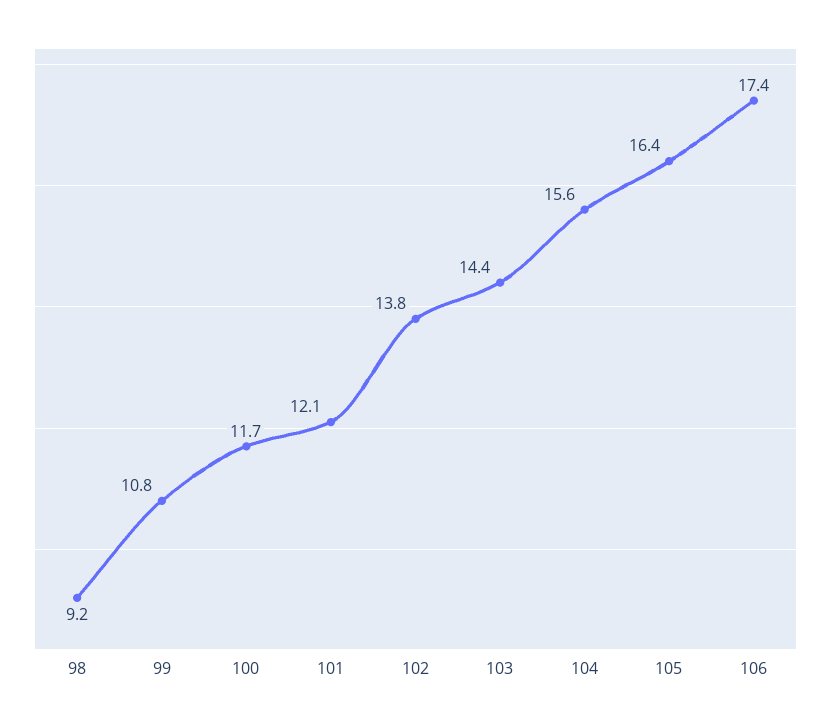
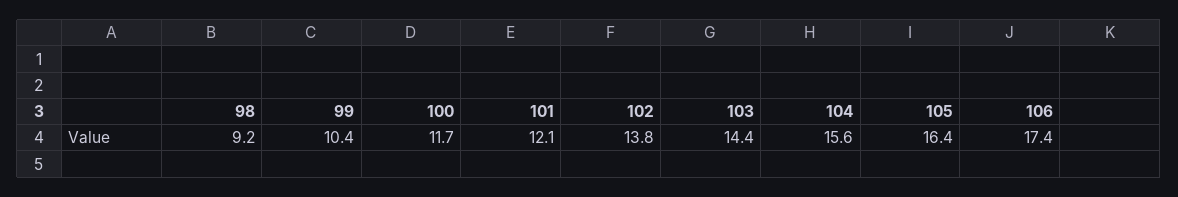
  {
    "98": 9.2,
-   "99": 10.8,
+   "99": 10.4,
    "100": 11.7,
    "101": 12.1,
    "102": 13.8,
    "103": 14.4,
    "104": 15.6,
    "105": 16.4,
    "106": 17.4
  }

